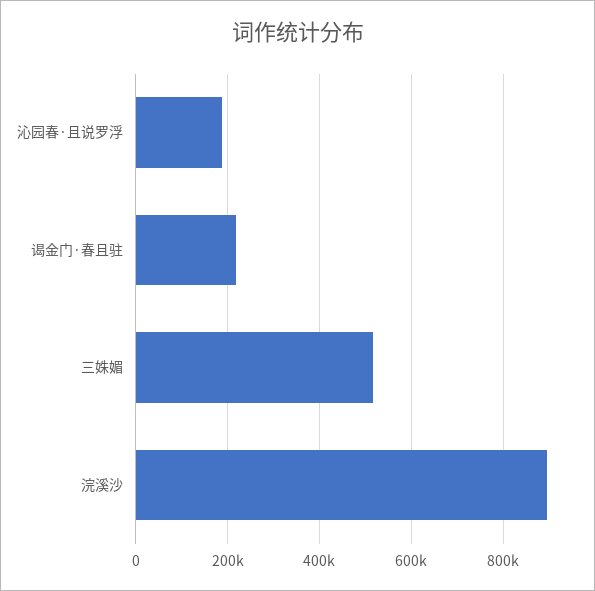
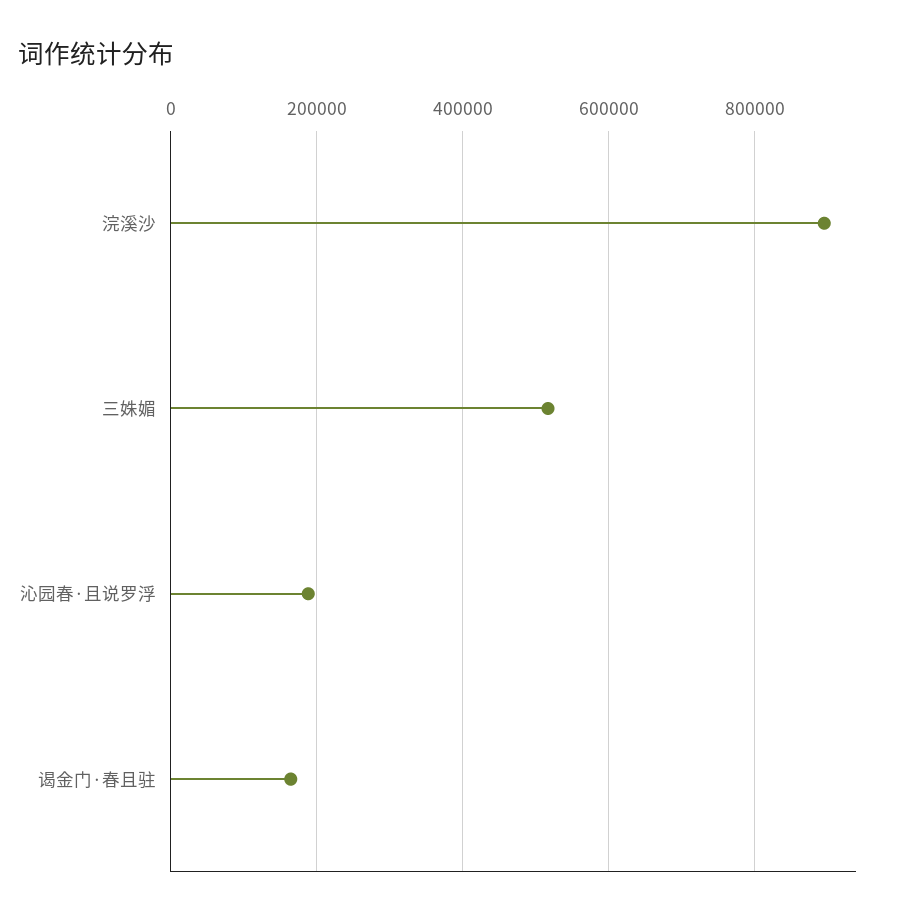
  {
    "沁园春·且说罗浮": 180000,
-   "谒金门·春且驻": 220000,
+   "谒金门·春且驻": 160000,
    "三姝媚": 520000,
    "浣溪沙": 900000
  }

